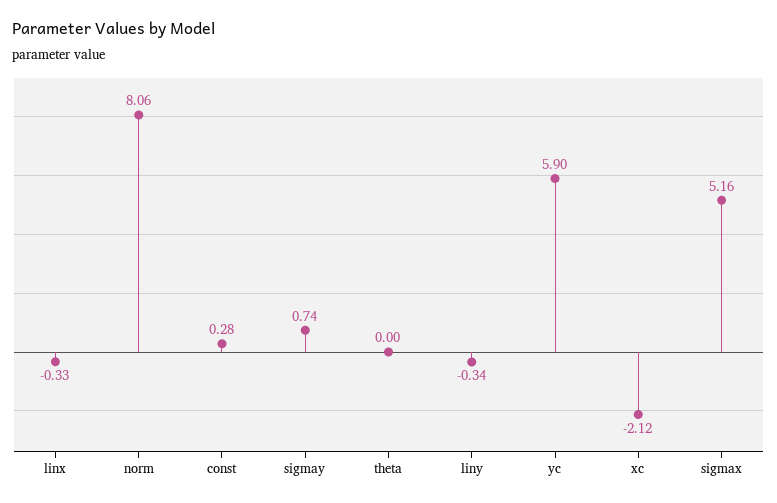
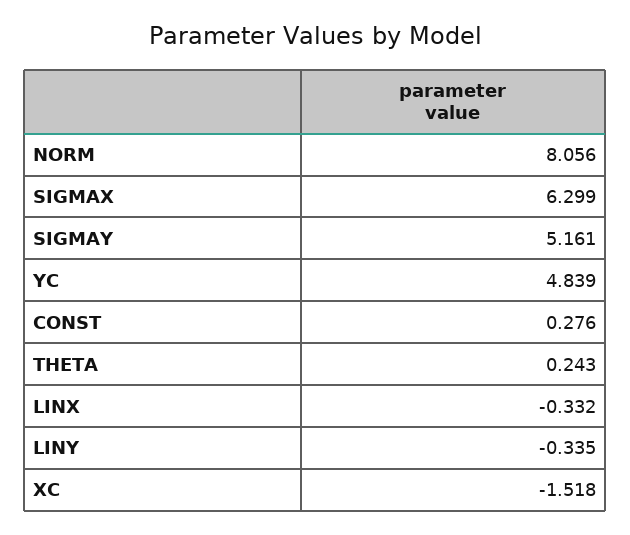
  {
    "linx": -0.332,
    "norm": 8.056,
    "const": 0.276,
-   "sigmay": 0.74,
+   "sigmay": 5.161,
-   "theta": 0,
+   "theta": 0.243,
    "liny": -0.335,
-   "yc": 5.9,
+   "yc": 4.839,
-   "xc": -2.12,
+   "xc": -1.518,
-   "sigmax": 5.16
+   "sigmax": 6.299
  }

